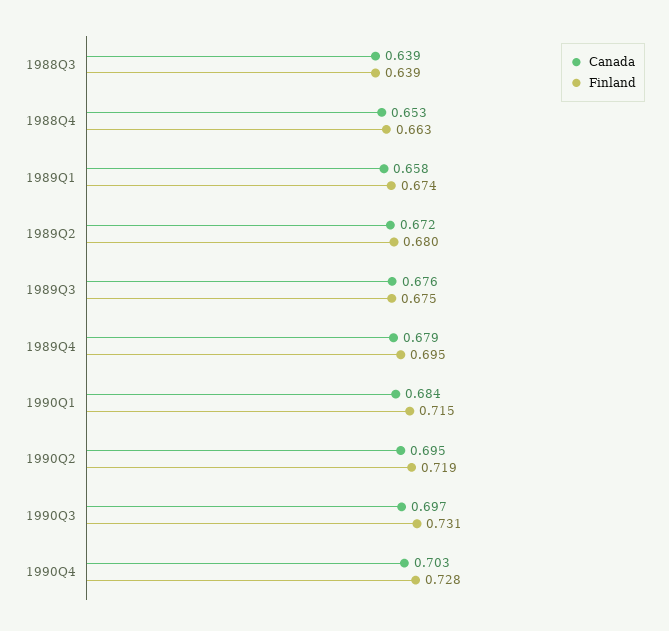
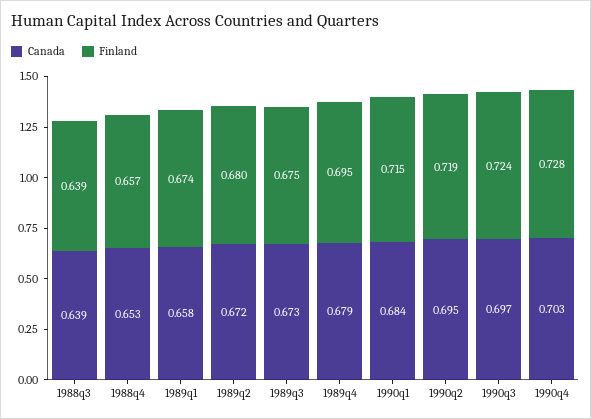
  {
    "Canada": {
      "1988Q3": 0.639,
      "1988Q4": 0.653,
      "1989Q1": 0.658,
      "1989Q2": 0.672,
-     "1989Q3": 0.676,
+     "1989Q3": 0.673,
      "1989Q4": 0.679,
      "1990Q1": 0.684,
      "1990Q2": 0.695,
      "1990Q3": 0.697,
      "1990Q4": 0.703
    },
    "Finland": {
      "1988Q3": 0.639,
-     "1988Q4": 0.663,
+     "1988Q4": 0.657,
      "1989Q1": 0.674,
      "1989Q2": 0.68,
      "1989Q3": 0.675,
      "1989Q4": 0.695,
      "1990Q1": 0.715,
      "1990Q2": 0.719,
-     "1990Q3": 0.731,
+     "1990Q3": 0.724,
      "1990Q4": 0.728
    }
  }

